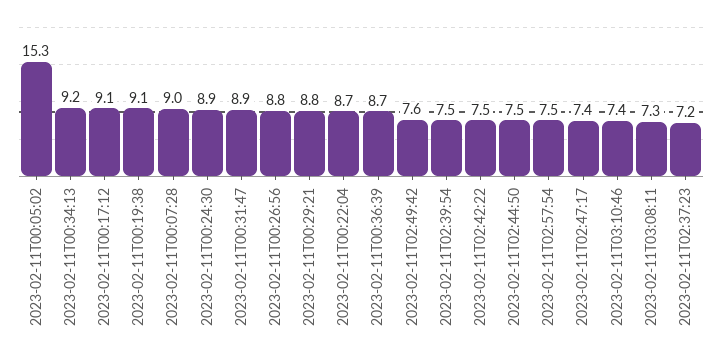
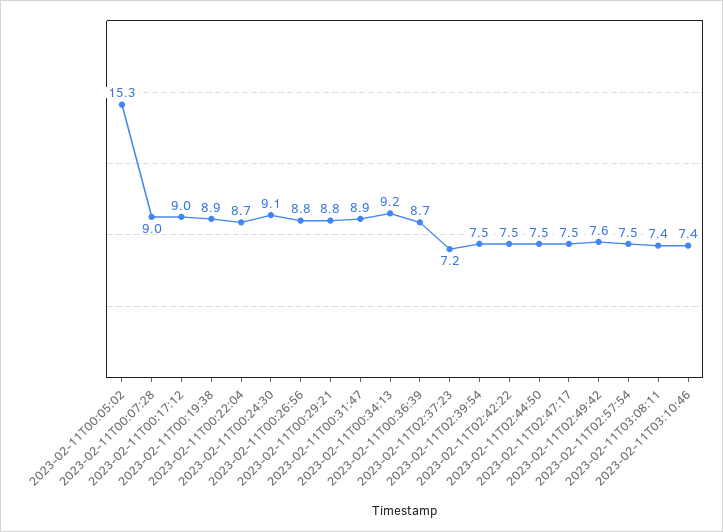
  {
    "2023-02-11T00:05:02": 15.3,
    "2023-02-11T00:34:13": 9.2,
-   "2023-02-11T00:17:12": 9.1,
+   "2023-02-11T00:17:12": 9,
-   "2023-02-11T00:19:38": 9.1,
+   "2023-02-11T00:19:38": 8.9,
    "2023-02-11T00:07:28": 9,
-   "2023-02-11T00:24:30": 8.9,
+   "2023-02-11T00:24:30": 9.1,
    "2023-02-11T00:31:47": 8.9,
    "2023-02-11T00:26:56": 8.8,
    "2023-02-11T00:29:21": 8.8,
    "2023-02-11T00:22:04": 8.7,
    "2023-02-11T00:36:39": 8.7,
    "2023-02-11T02:49:42": 7.6,
    "2023-02-11T02:39:54": 7.5,
    "2023-02-11T02:42:22": 7.5,
    "2023-02-11T02:44:50": 7.5,
    "2023-02-11T02:57:54": 7.5,
-   "2023-02-11T02:47:17": 7.4,
+   "2023-02-11T02:47:17": 7.5,
    "2023-02-11T03:10:46": 7.4,
-   "2023-02-11T03:08:11": 7.3,
+   "2023-02-11T03:08:11": 7.4,
    "2023-02-11T02:37:23": 7.2
  }

